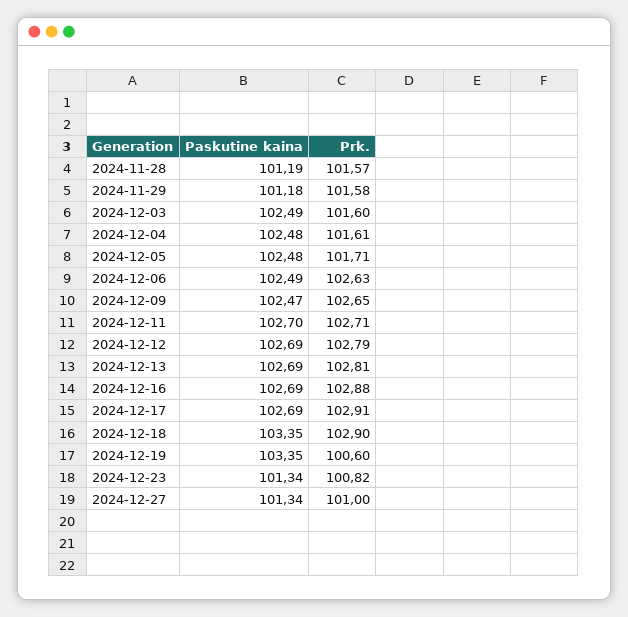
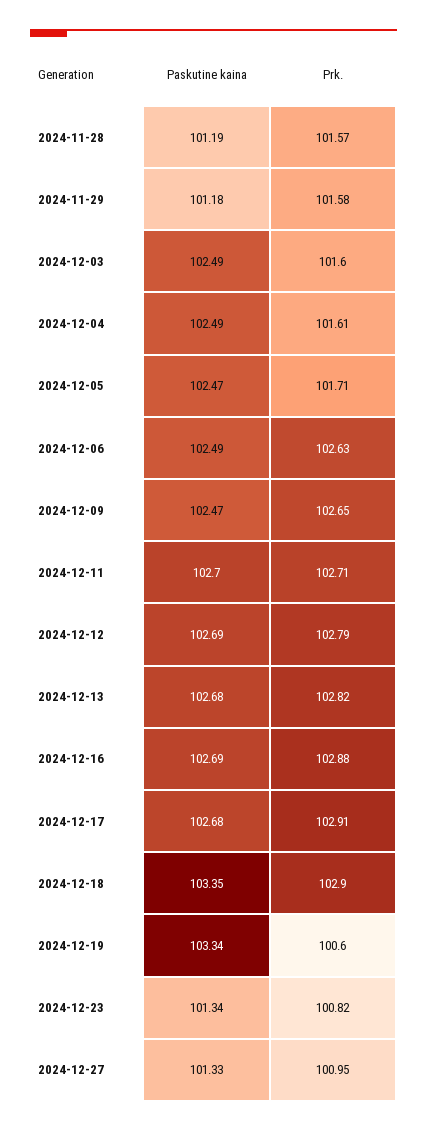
  {
    "Paskutine kaina": {
      "2024-11-28": 101.19,
      "2024-11-29": 101.18,
      "2024-12-03": 102.49,
-     "2024-12-04": 102.48,
+     "2024-12-04": 102.49,
-     "2024-12-05": 102.48,
+     "2024-12-05": 102.47,
      "2024-12-06": 102.49,
      "2024-12-09": 102.47,
      "2024-12-11": 102.7,
      "2024-12-12": 102.69,
-     "2024-12-13": 102.69,
+     "2024-12-13": 102.68,
      "2024-12-16": 102.69,
-     "2024-12-17": 102.69,
+     "2024-12-17": 102.68,
      "2024-12-18": 103.35,
-     "2024-12-19": 103.35,
+     "2024-12-19": 103.34,
      "2024-12-23": 101.34,
-     "2024-12-27": 101.34
+     "2024-12-27": 101.33
    },
    "Prk.": {
      "2024-11-28": 101.57,
      "2024-11-29": 101.58,
      "2024-12-03": 101.6,
      "2024-12-04": 101.61,
      "2024-12-05": 101.71,
      "2024-12-06": 102.63,
      "2024-12-09": 102.65,
      "2024-12-11": 102.71,
      "2024-12-12": 102.79,
-     "2024-12-13": 102.81,
+     "2024-12-13": 102.82,
      "2024-12-16": 102.88,
      "2024-12-17": 102.91,
      "2024-12-18": 102.9,
      "2024-12-19": 100.6,
      "2024-12-23": 100.82,
-     "2024-12-27": 101
+     "2024-12-27": 100.95
    }
  }

